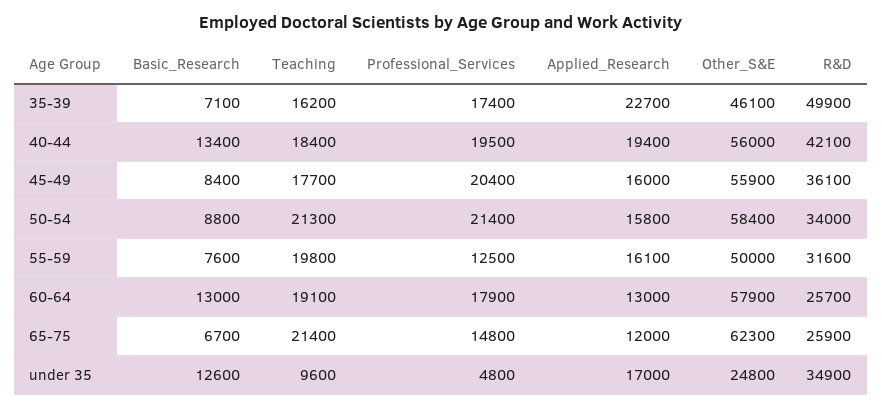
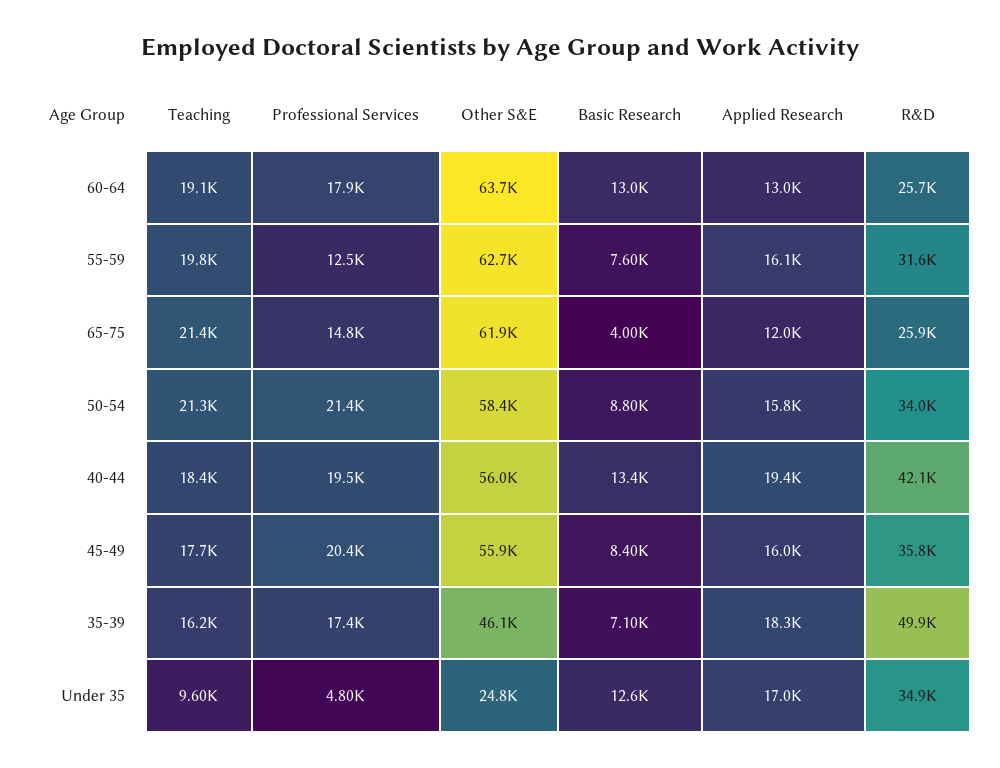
  {
    "Basic_Research": {
      "35-39": 7100,
      "40-44": 13400,
      "45-49": 8400,
      "50-54": 8800,
      "55-59": 7600,
      "60-64": 13000,
-     "65-75": 6700,
+     "65-75": 4000,
      "under 35": 12600
    },
    "Teaching": {
      "35-39": 16200,
      "40-44": 18400,
      "45-49": 17700,
      "50-54": 21300,
      "55-59": 19800,
      "60-64": 19100,
      "65-75": 21400,
      "under 35": 9600
    },
    "Professional_Services": {
      "35-39": 17400,
      "40-44": 19500,
      "45-49": 20400,
      "50-54": 21400,
      "55-59": 12500,
      "60-64": 17900,
      "65-75": 14800,
      "under 35": 4800
    },
    "Applied_Research": {
-     "35-39": 22700,
+     "35-39": 18300,
      "40-44": 19400,
      "45-49": 16000,
      "50-54": 15800,
      "55-59": 16100,
      "60-64": 13000,
      "65-75": 12000,
      "under 35": 17000
    },
    "Other_S&E": {
      "35-39": 46100,
      "40-44": 56000,
      "45-49": 55900,
      "50-54": 58400,
-     "55-59": 50000,
+     "55-59": 62700,
-     "60-64": 57900,
+     "60-64": 63700,
-     "65-75": 62300,
+     "65-75": 61900,
      "under 35": 24800
    },
    "R&D": {
      "35-39": 49900,
      "40-44": 42100,
-     "45-49": 36100,
+     "45-49": 35800,
      "50-54": 34000,
      "55-59": 31600,
      "60-64": 25700,
      "65-75": 25900,
      "under 35": 34900
    }
  }

